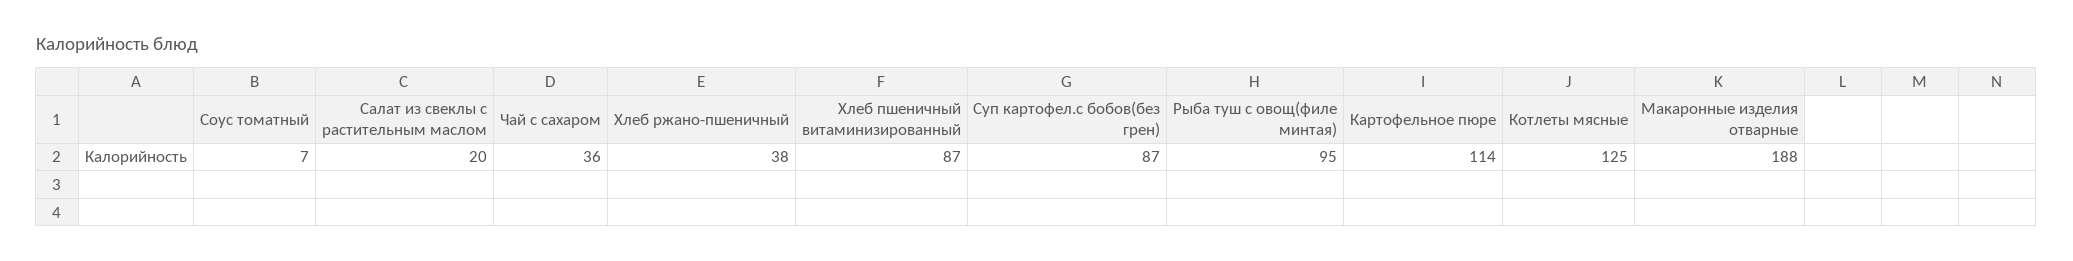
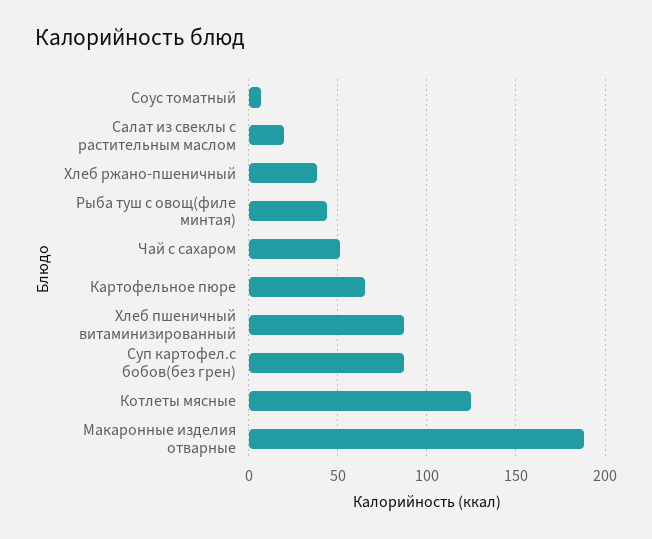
  {
    "Соус томатный": 7,
    "Салат из свеклы с растительным маслом": 20,
-   "Чай с сахаром": 36,
+   "Чай с сахаром": 50,
    "Хлеб ржано-пшеничный": 38,
    "Хлеб пшеничный витаминизированный": 87,
    "Суп картофел.с бобов(без грен)": 87,
-   "Рыба туш с овощ(филе минтая)": 95,
+   "Рыба туш с овощ(филе минтая)": 45,
-   "Картофельное пюре": 114,
+   "Картофельное пюре": 65,
    "Котлеты мясные": 125,
    "Макаронные изделия отварные": 188
  }

